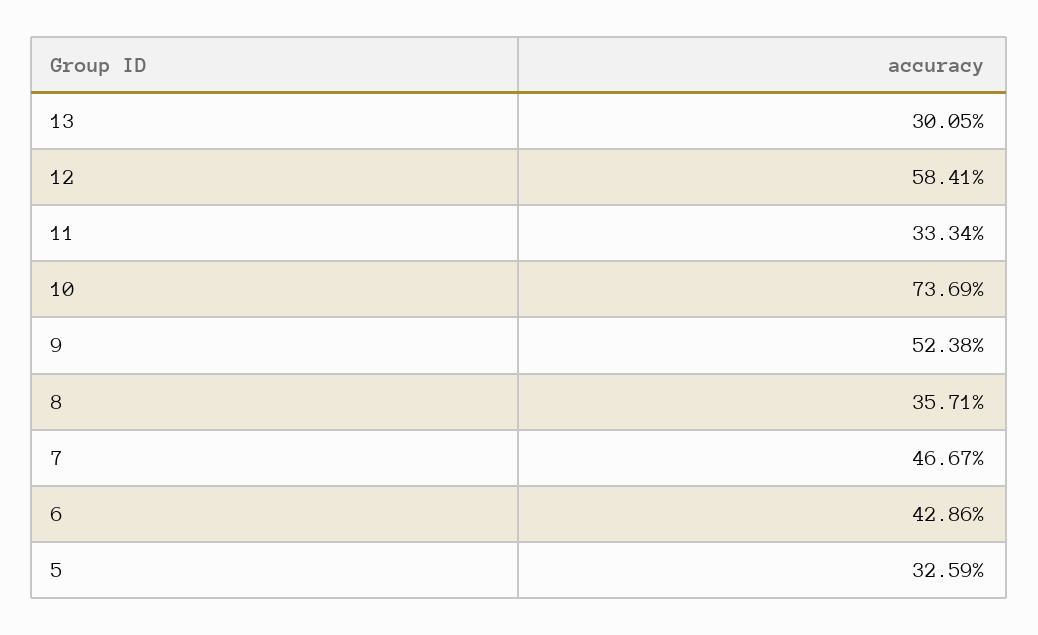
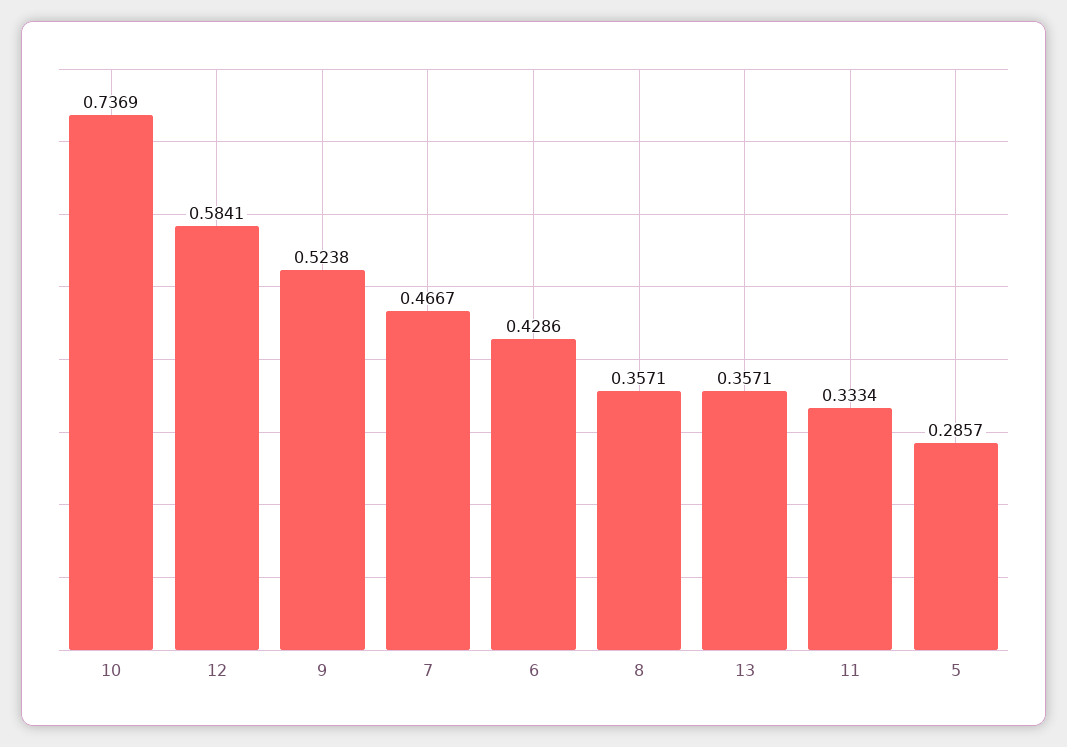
  {
-   "13": 0.3005,
+   "13": 0.3571,
    "12": 0.5841,
    "11": 0.3334,
    "10": 0.7369,
    "9": 0.5238,
    "8": 0.3571,
    "7": 0.4667,
    "6": 0.4286,
-   "5": 0.3259
+   "5": 0.2857
  }

